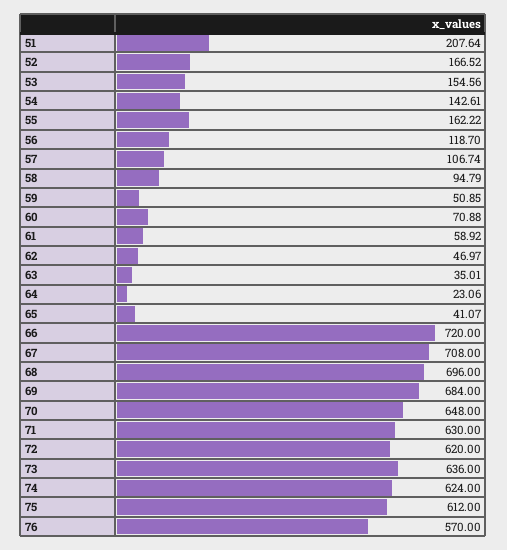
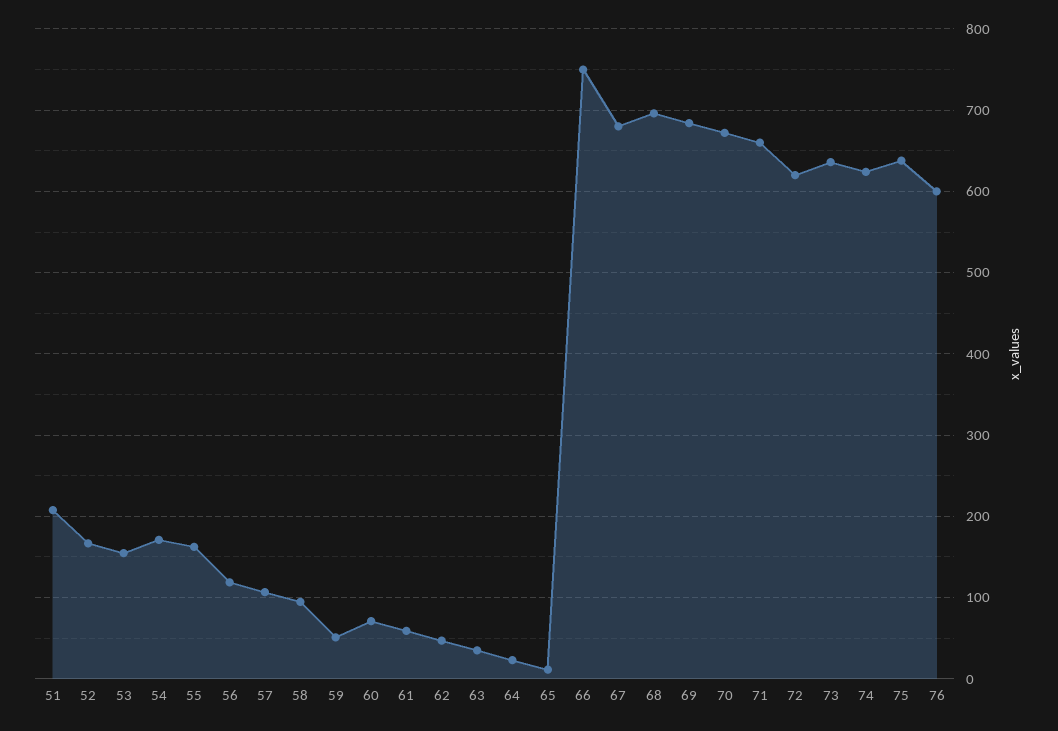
  {
    "51": 207.64,
    "52": 166.52,
    "53": 154.56,
-   "54": 142.61,
+   "54": 170,
    "55": 162.22,
    "56": 118.7,
    "57": 106.74,
    "58": 94.79,
    "59": 50.85,
    "60": 70.88,
    "61": 58.92,
    "62": 46.97,
    "63": 35.01,
    "64": 23.06,
-   "65": 41.07,
+   "65": 10,
-   "66": 720,
+   "66": 750,
-   "67": 708,
+   "67": 680,
    "68": 696,
    "69": 684,
-   "70": 648,
+   "70": 670,
-   "71": 630,
+   "71": 660,
    "72": 620,
    "73": 636,
    "74": 624,
-   "75": 612,
+   "75": 640,
-   "76": 570
+   "76": 600
  }

